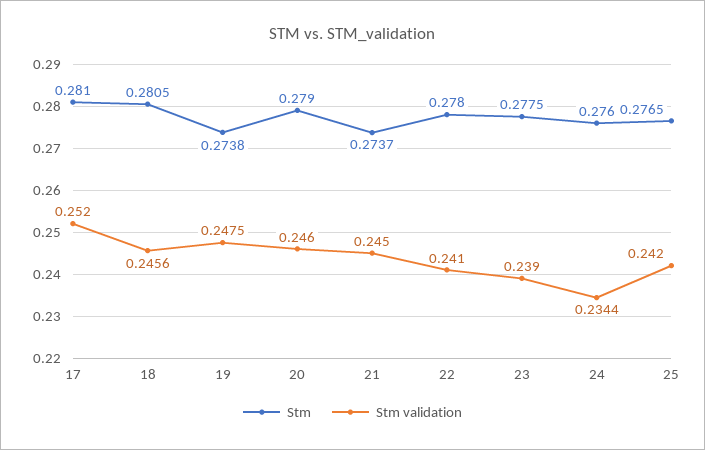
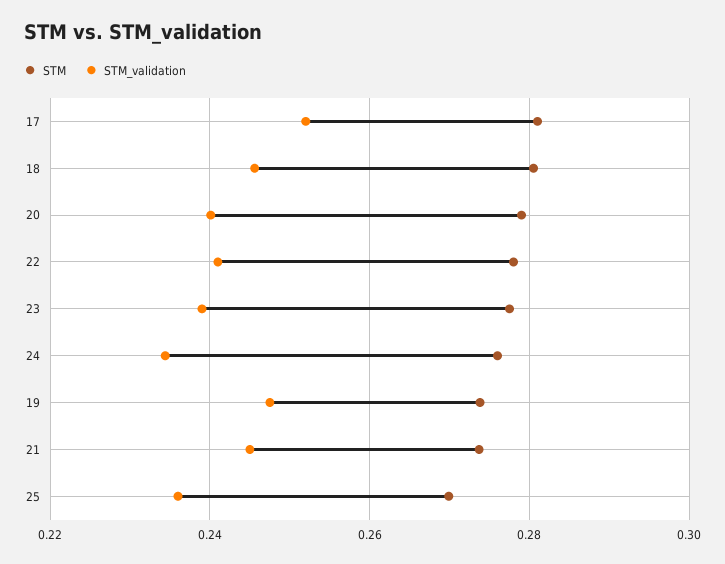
  {
    "Stm": {
      "17": 0.281,
      "18": 0.2805,
      "19": 0.2738,
      "20": 0.279,
      "21": 0.2737,
      "22": 0.278,
      "23": 0.2775,
      "24": 0.276,
-     "25": 0.2765
+     "25": 0.27
    },
    "Stm validation": {
      "17": 0.252,
      "18": 0.2456,
      "19": 0.2475,
-     "20": 0.246,
+     "20": 0.24,
      "21": 0.245,
      "22": 0.241,
      "23": 0.239,
      "24": 0.2344,
-     "25": 0.242
+     "25": 0.236
    }
  }

